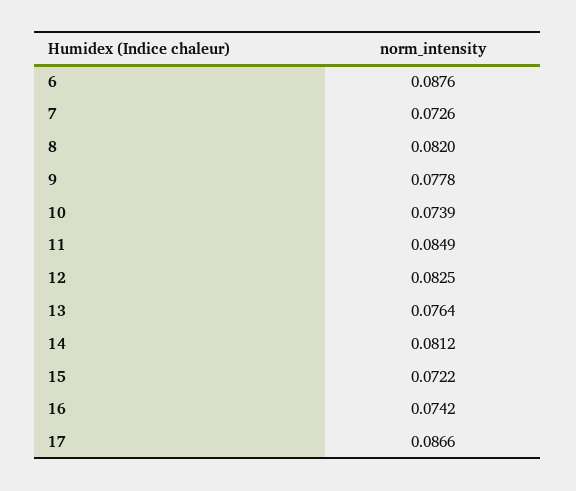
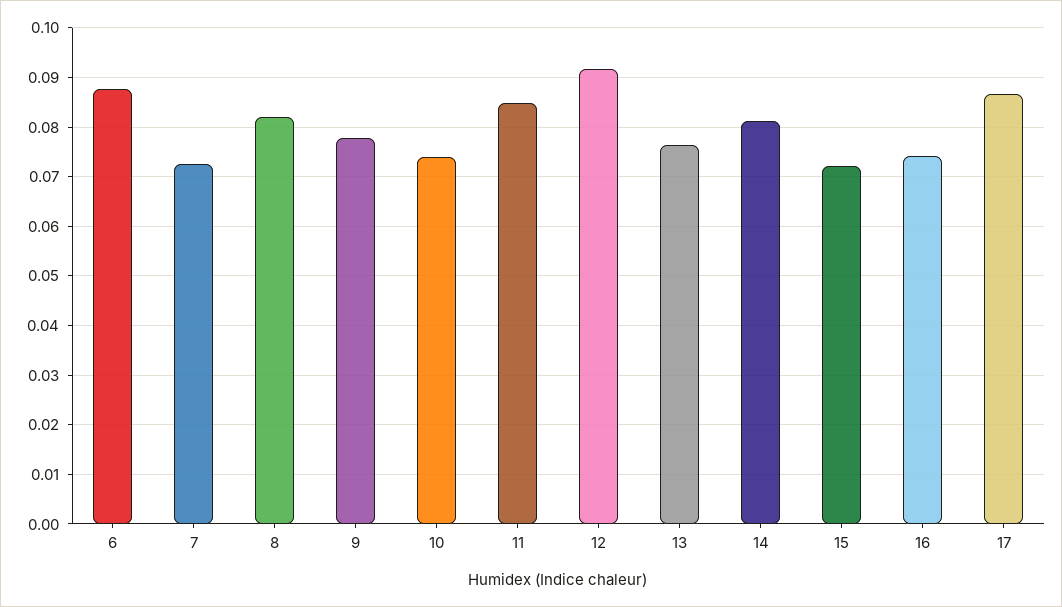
  {
    "6": 0.0876,
    "7": 0.0726,
    "8": 0.082,
    "9": 0.0778,
    "10": 0.0739,
    "11": 0.0849,
-   "12": 0.0825,
+   "12": 0.092,
    "13": 0.0764,
    "14": 0.0812,
    "15": 0.0722,
    "16": 0.0742,
    "17": 0.0866
  }

